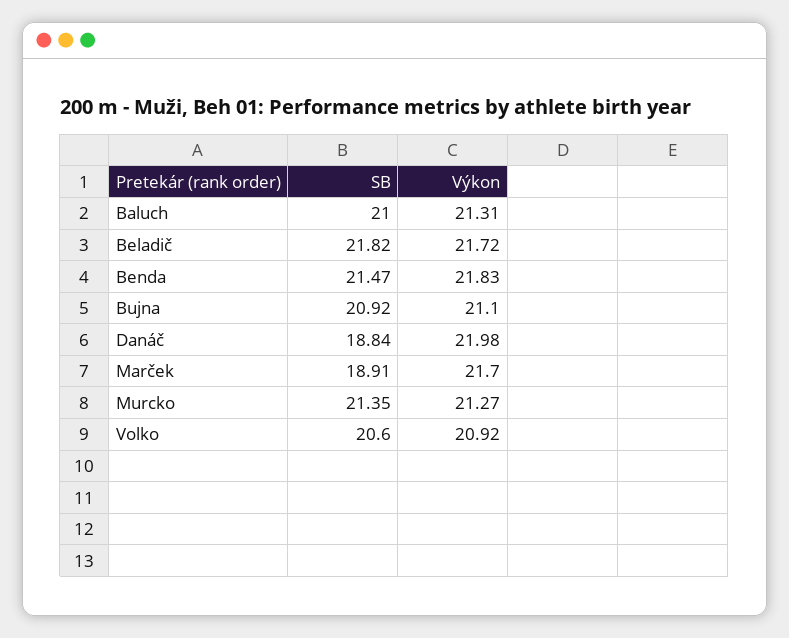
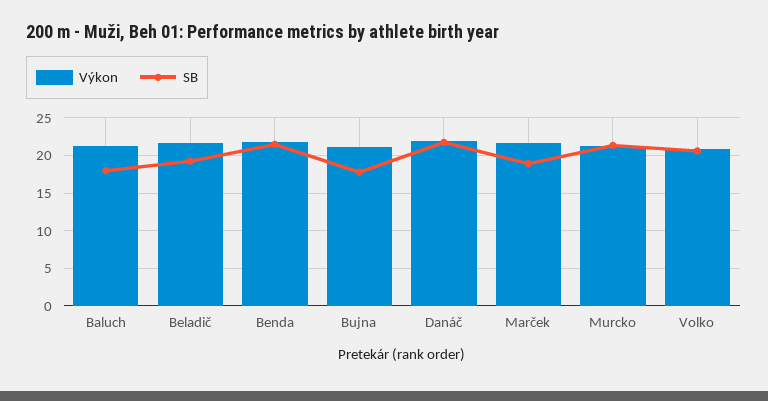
  {
    "SB": {
-     "Baluch": 21,
+     "Baluch": 18,
-     "Beladič": 21.82,
+     "Beladič": 19,
      "Benda": 21.47,
-     "Bujna": 20.92,
+     "Bujna": 18,
-     "Danáč": 18.84,
+     "Danáč": 22,
      "Marček": 18.91,
      "Murcko": 21.35,
      "Volko": 20.6
    },
    "Výkon": {
      "Baluch": 21.31,
      "Beladič": 21.72,
      "Benda": 21.83,
      "Bujna": 21.1,
      "Danáč": 21.98,
      "Marček": 21.7,
      "Murcko": 21.27,
      "Volko": 20.92
    }
  }

